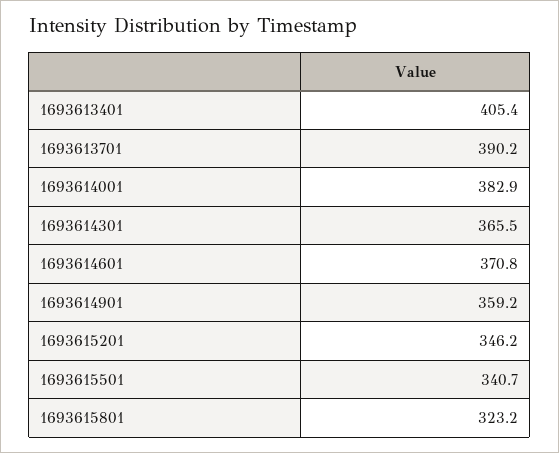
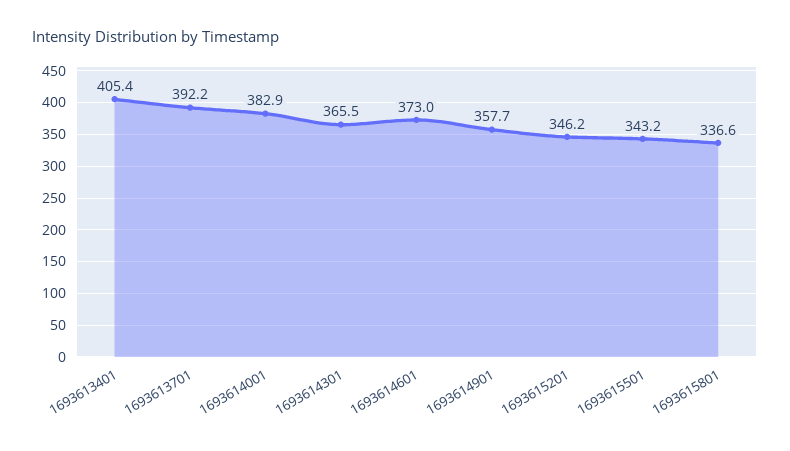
  {
    "1693613401": 405.4,
-   "1693613701": 390.2,
+   "1693613701": 392.2,
    "1693614001": 382.9,
    "1693614301": 365.5,
-   "1693614601": 370.8,
+   "1693614601": 373,
-   "1693614901": 359.2,
+   "1693614901": 357.7,
    "1693615201": 346.2,
-   "1693615501": 340.7,
+   "1693615501": 343.2,
-   "1693615801": 323.2
+   "1693615801": 336.6
  }

